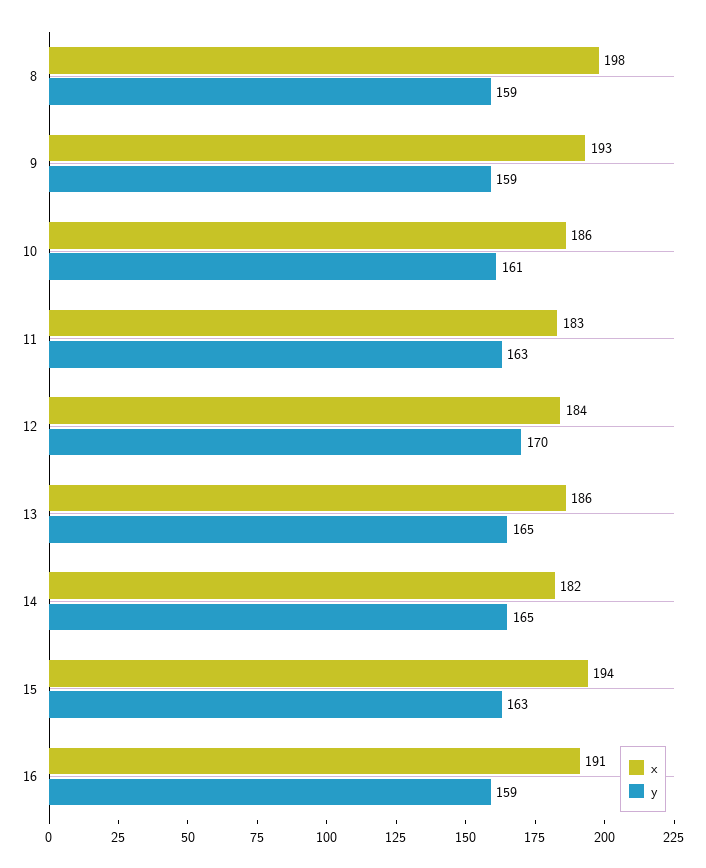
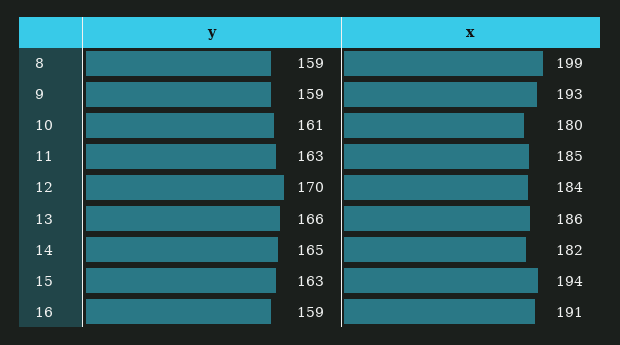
  {
    "x": {
-     "8": 198,
+     "8": 199,
      "9": 193,
-     "10": 186,
+     "10": 180,
-     "11": 183,
+     "11": 185,
      "12": 184,
      "13": 186,
      "14": 182,
      "15": 194,
      "16": 191
    },
    "y": {
      "8": 159,
      "9": 159,
      "10": 161,
      "11": 163,
      "12": 170,
-     "13": 165,
+     "13": 166,
      "14": 165,
      "15": 163,
      "16": 159
    }
  }

